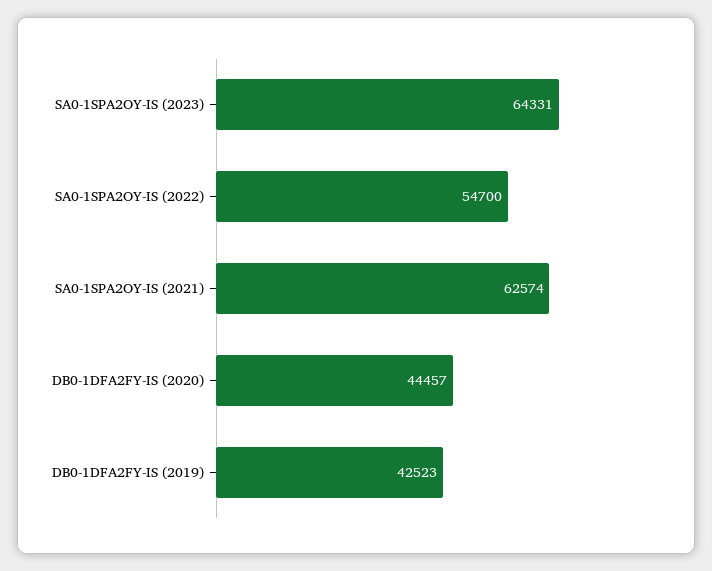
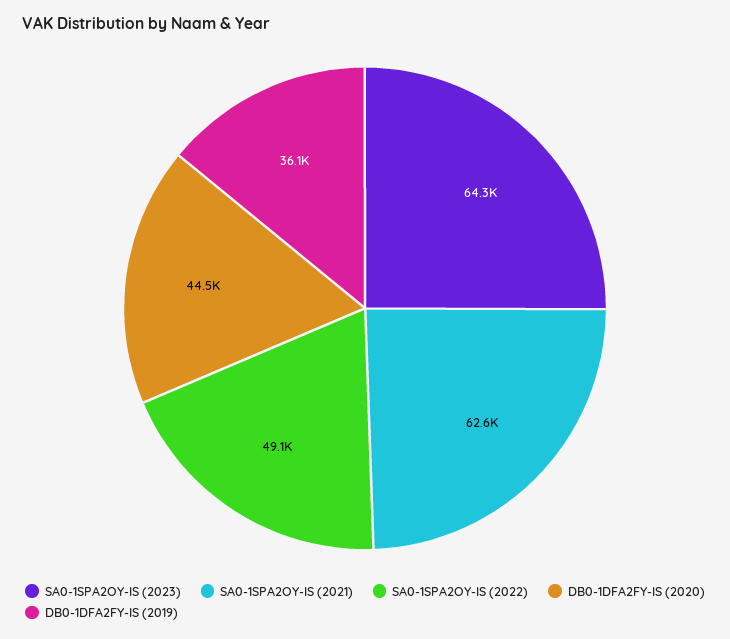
  {
    "SA0-1SPA2OY-IS (2023)": 64331,
-   "SA0-1SPA2OY-IS (2022)": 54700,
+   "SA0-1SPA2OY-IS (2022)": 49100,
    "SA0-1SPA2OY-IS (2021)": 62574,
    "DB0-1DFA2FY-IS (2020)": 44457,
-   "DB0-1DFA2FY-IS (2019)": 42523
+   "DB0-1DFA2FY-IS (2019)": 36100
  }

